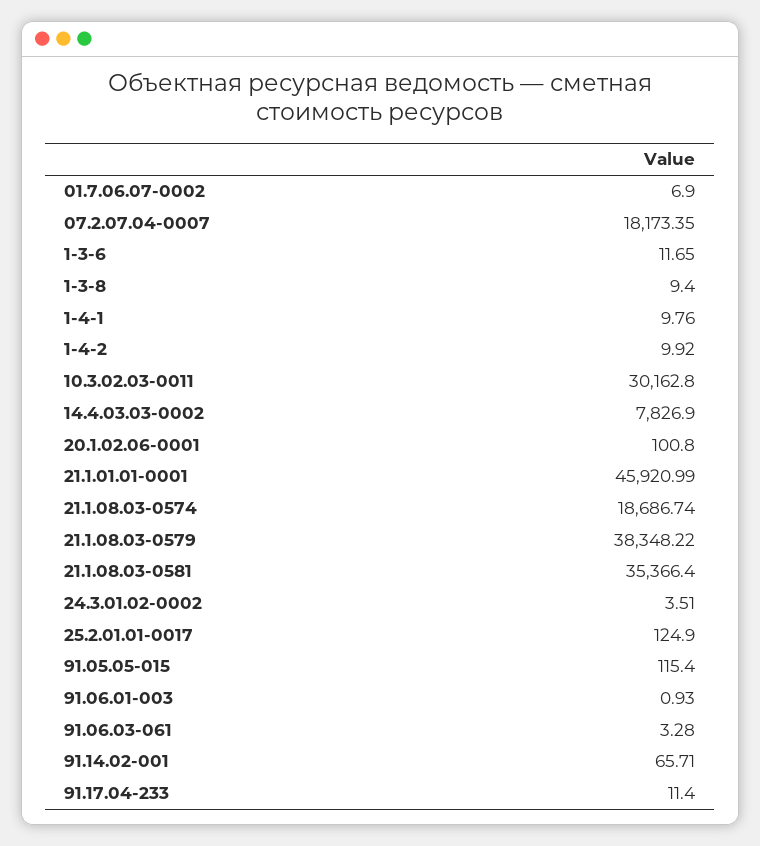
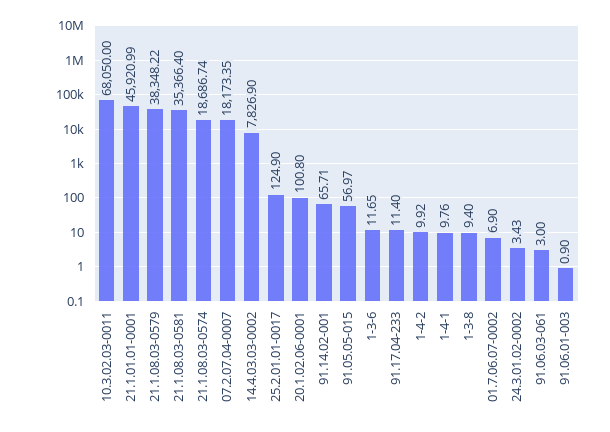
  {
    "01.7.06.07-0002": 6.9,
    "07.2.07.04-0007": 18173.35,
    "1-3-6": 11.65,
    "1-3-8": 9.4,
    "1-4-1": 9.76,
    "1-4-2": 9.92,
-   "10.3.02.03-0011": 30162.8,
+   "10.3.02.03-0011": 68050,
    "14.4.03.03-0002": 7826.9,
    "20.1.02.06-0001": 100.8,
    "21.1.01.01-0001": 45920.99,
    "21.1.08.03-0574": 18686.74,
    "21.1.08.03-0579": 38348.22,
    "21.1.08.03-0581": 35366.4,
-   "24.3.01.02-0002": 3.51,
+   "24.3.01.02-0002": 3.43,
    "25.2.01.01-0017": 124.9,
-   "91.05.05-015": 115.4,
+   "91.05.05-015": 56.97,
-   "91.06.01-003": 0.93,
+   "91.06.01-003": 0.9,
-   "91.06.03-061": 3.28,
+   "91.06.03-061": 3,
    "91.14.02-001": 65.71,
    "91.17.04-233": 11.4
  }

